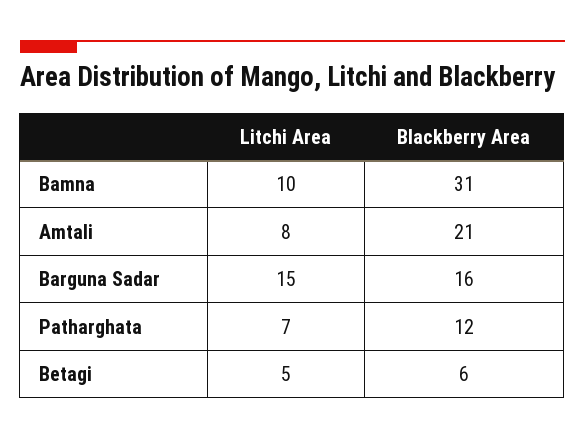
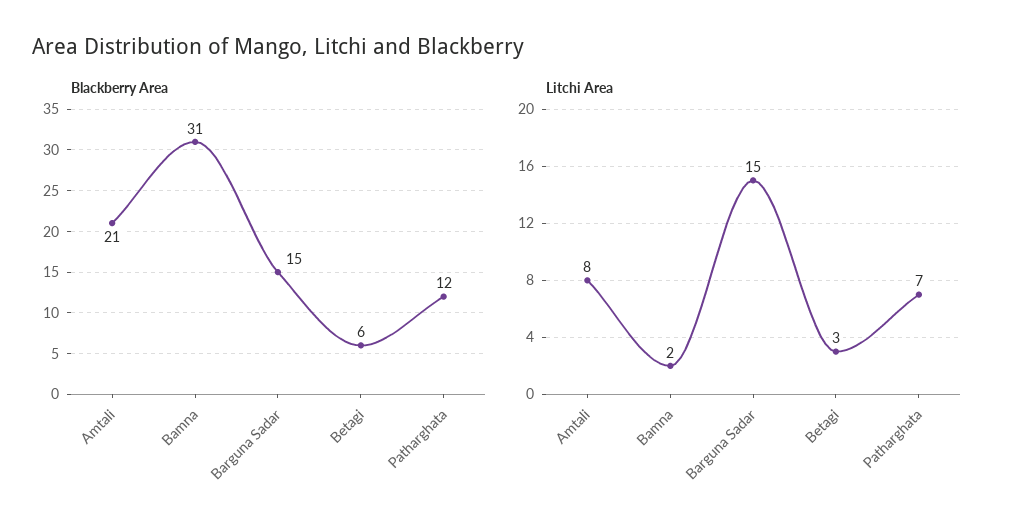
  {
    "Litchi Area": {
-     "Bamna": 10,
+     "Bamna": 2,
      "Amtali": 8,
      "Barguna Sadar": 15,
      "Patharghata": 7,
-     "Betagi": 5
+     "Betagi": 3
    },
    "Blackberry Area": {
      "Bamna": 31,
      "Amtali": 21,
-     "Barguna Sadar": 16,
+     "Barguna Sadar": 15,
      "Patharghata": 12,
      "Betagi": 6
    }
  }

